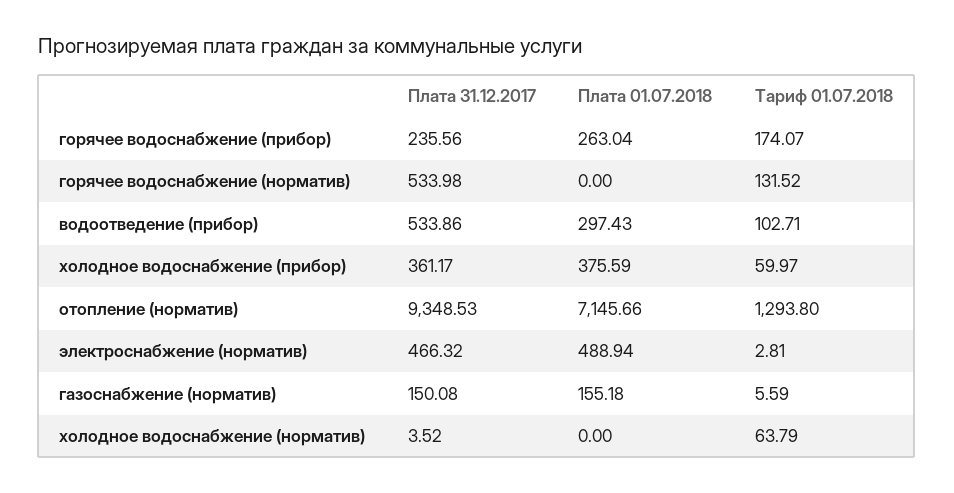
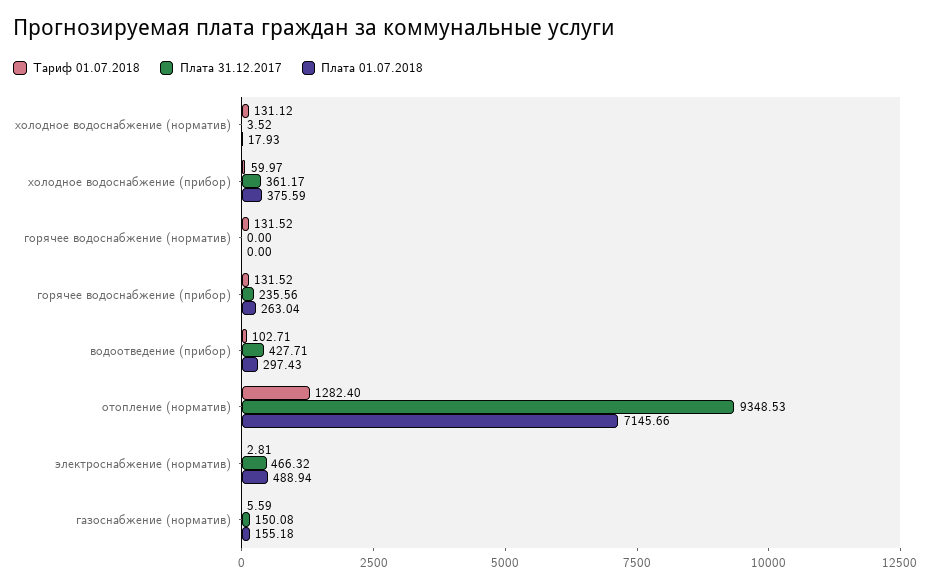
  {
    "Плата 31.12.2017": {
      "горячее водоснабжение (прибор)": 235.56,
-     "горячее водоснабжение (норматив)": 533.98,
+     "горячее водоснабжение (норматив)": 0,
-     "водоотведение (прибор)": 533.86,
+     "водоотведение (прибор)": 427.71,
      "холодное водоснабжение (прибор)": 361.17,
      "отопление (норматив)": 9348.53,
      "электроснабжение (норматив)": 466.32,
      "газоснабжение (норматив)": 150.08,
      "холодное водоснабжение (норматив)": 3.52
    },
    "Плата 01.07.2018": {
      "горячее водоснабжение (прибор)": 263.04,
      "горячее водоснабжение (норматив)": 0,
      "водоотведение (прибор)": 297.43,
      "холодное водоснабжение (прибор)": 375.59,
      "отопление (норматив)": 7145.66,
      "электроснабжение (норматив)": 488.94,
      "газоснабжение (норматив)": 155.18,
-     "холодное водоснабжение (норматив)": 0
+     "холодное водоснабжение (норматив)": 17.93
    },
    "Тариф 01.07.2018": {
-     "горячее водоснабжение (прибор)": 174.07,
+     "горячее водоснабжение (прибор)": 131.52,
      "горячее водоснабжение (норматив)": 131.52,
      "водоотведение (прибор)": 102.71,
      "холодное водоснабжение (прибор)": 59.97,
-     "отопление (норматив)": 1293.8,
+     "отопление (норматив)": 1282.4,
      "электроснабжение (норматив)": 2.81,
      "газоснабжение (норматив)": 5.59,
-     "холодное водоснабжение (норматив)": 63.79
+     "холодное водоснабжение (норматив)": 131.12
    }
  }

